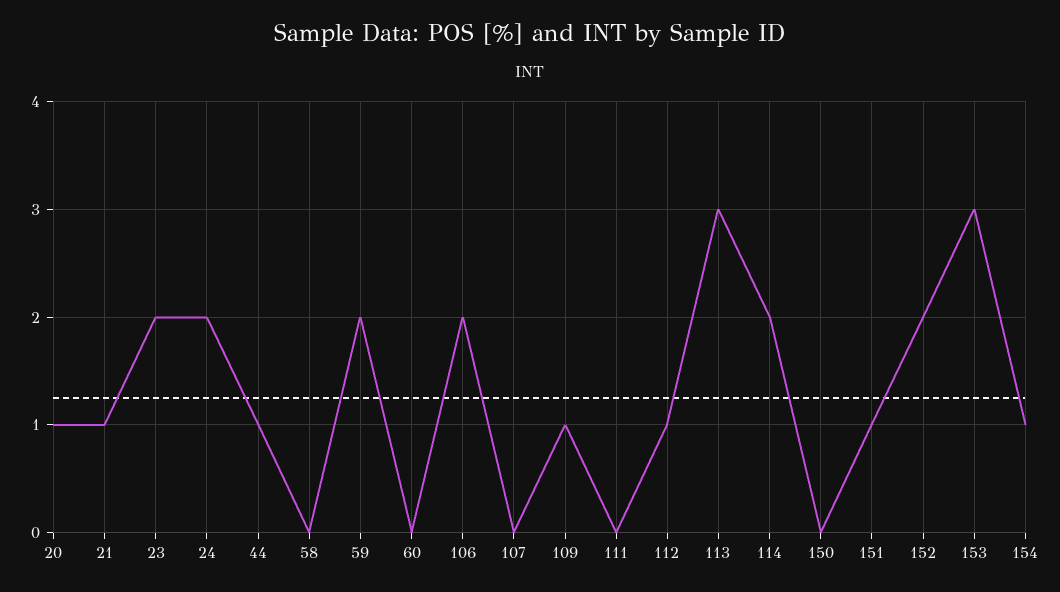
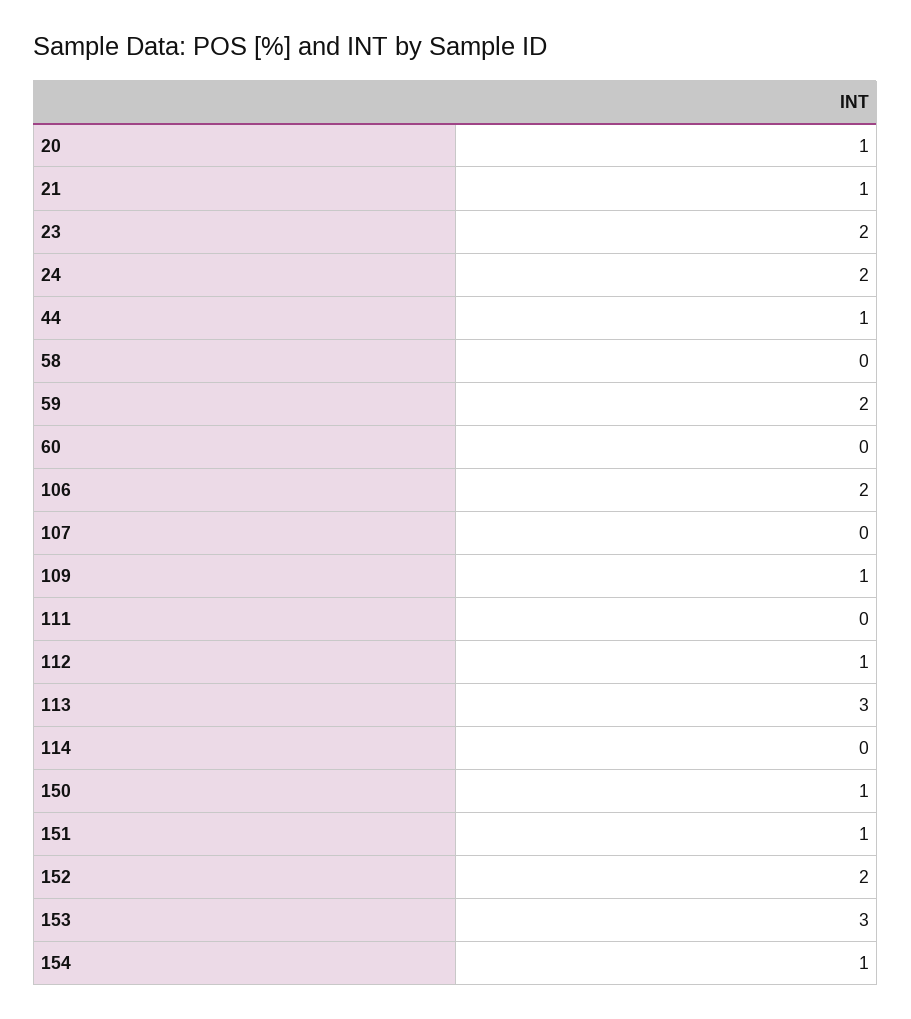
  {
    "20": 1,
    "21": 1,
    "23": 2,
    "24": 2,
    "44": 1,
    "58": 0,
    "59": 2,
    "60": 0,
    "106": 2,
    "107": 0,
    "109": 1,
    "111": 0,
    "112": 1,
    "113": 3,
-   "114": 2,
+   "114": 0,
-   "150": 0,
+   "150": 1,
    "151": 1,
    "152": 2,
    "153": 3,
    "154": 1
  }

